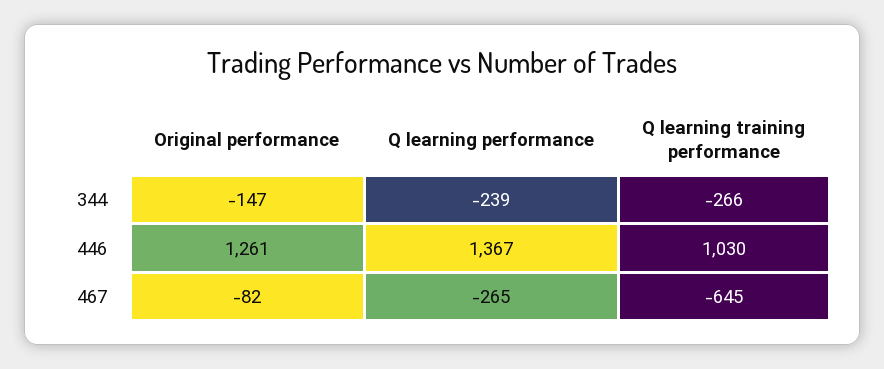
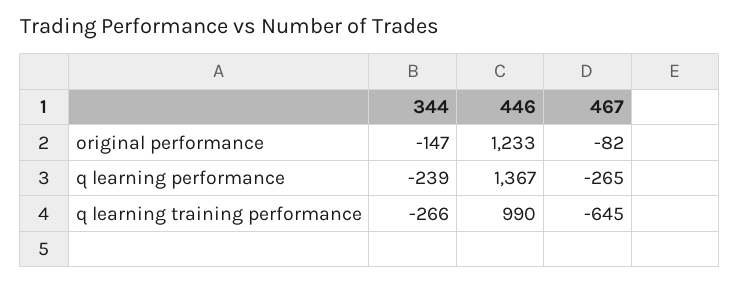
  {
    "Original performance": {
      "344": -147,
-     "446": 1261,
+     "446": 1233,
      "467": -82
    },
    "Q learning performance": {
      "344": -239,
      "446": 1367,
      "467": -265
    },
    "Q learning training performance": {
      "344": -266,
-     "446": 1030,
+     "446": 990,
      "467": -645
    }
  }

